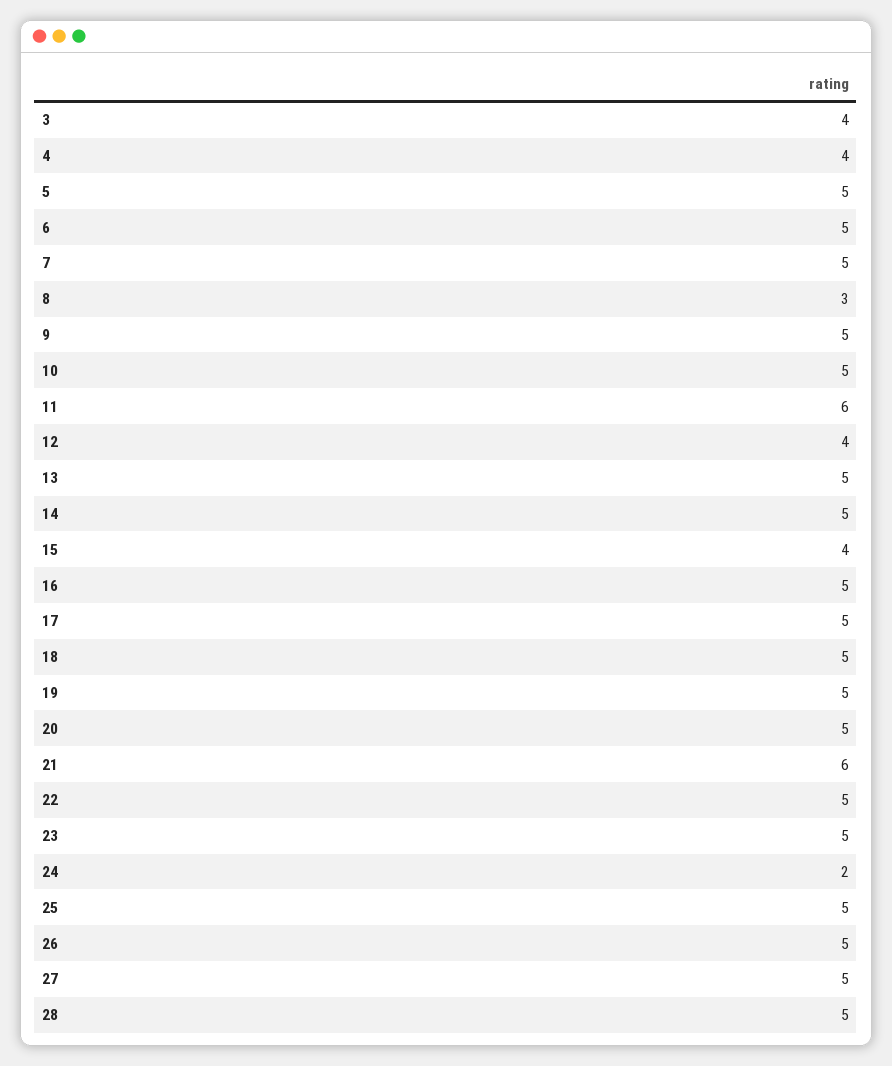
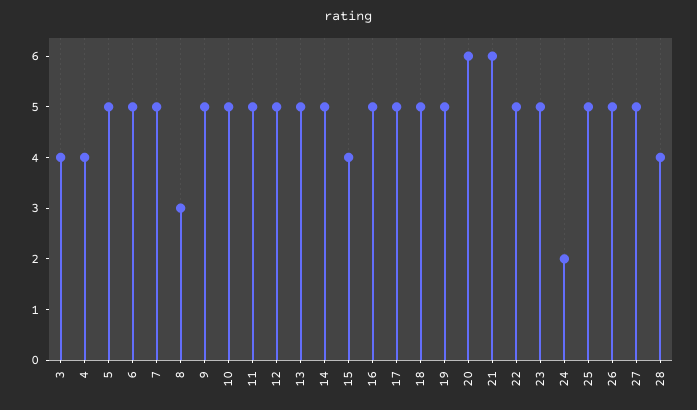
  {
    "3": 4,
    "4": 4,
    "5": 5,
    "6": 5,
    "7": 5,
    "8": 3,
    "9": 5,
    "10": 5,
-   "11": 6,
+   "11": 5,
-   "12": 4,
+   "12": 5,
    "13": 5,
    "14": 5,
    "15": 4,
    "16": 5,
    "17": 5,
    "18": 5,
    "19": 5,
-   "20": 5,
+   "20": 6,
    "21": 6,
    "22": 5,
    "23": 5,
    "24": 2,
    "25": 5,
    "26": 5,
    "27": 5,
-   "28": 5
+   "28": 4
  }

